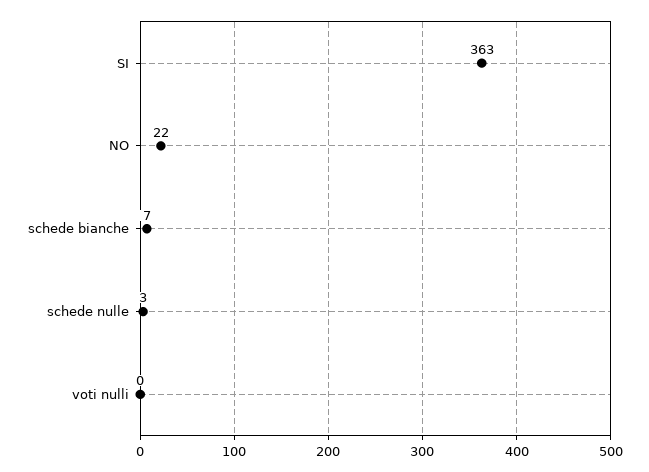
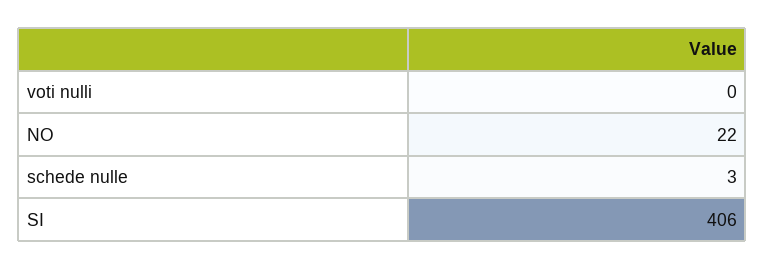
  {
-   "SI": 363,
+   "SI": 406,
    "NO": 22,
-   "schede bianche": 7,
    "schede nulle": 3,
    "voti nulli": 0
  }

